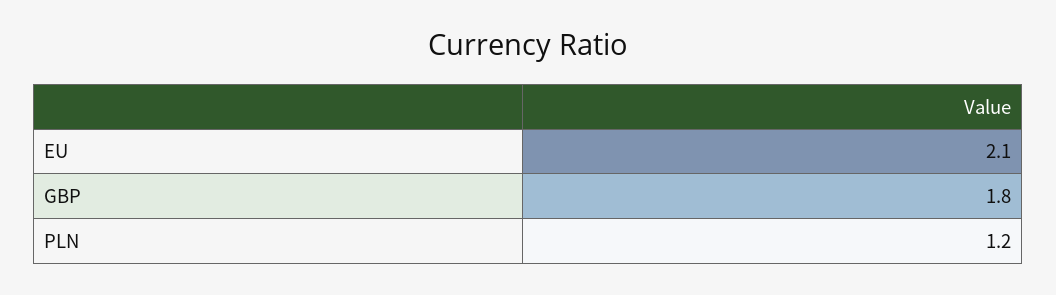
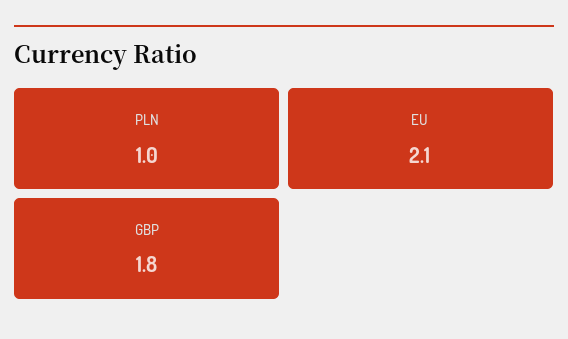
  {
    "EU": 2.1,
    "GBP": 1.8,
-   "PLN": 1.2
+   "PLN": 1
  }

